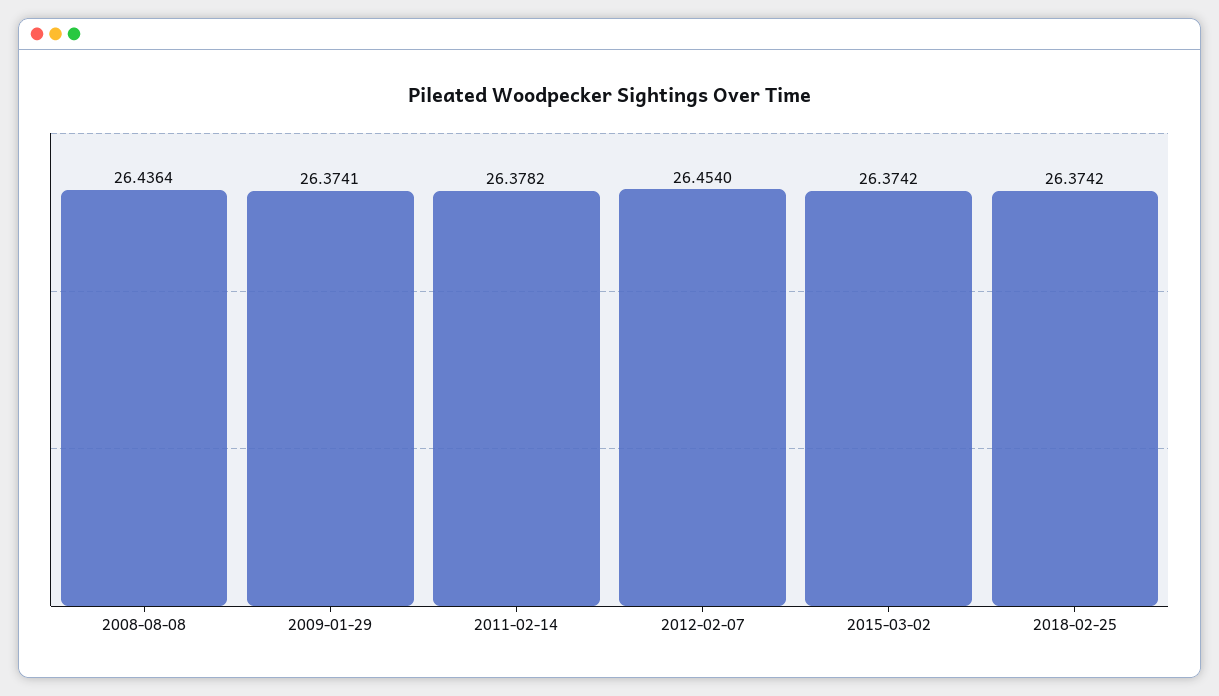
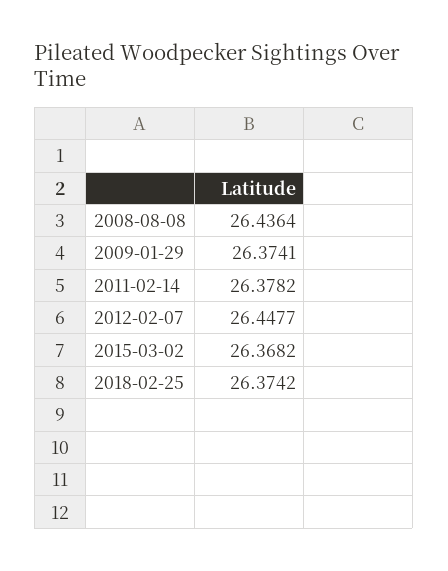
  {
    "2008-08-08": 26.4364,
    "2009-01-29": 26.3741,
    "2011-02-14": 26.3782,
-   "2012-02-07": 26.454,
+   "2012-02-07": 26.4477,
-   "2015-03-02": 26.3742,
+   "2015-03-02": 26.3682,
    "2018-02-25": 26.3742
  }

